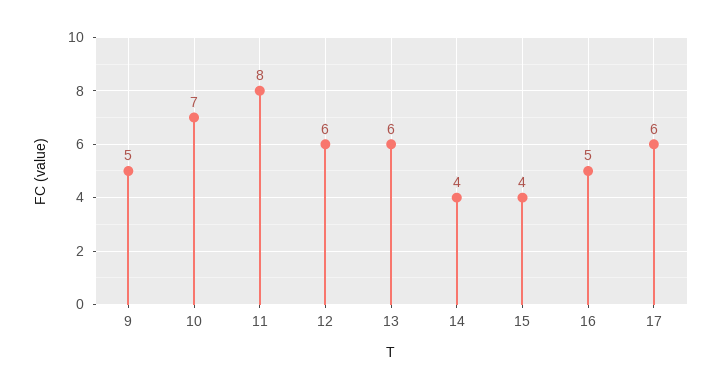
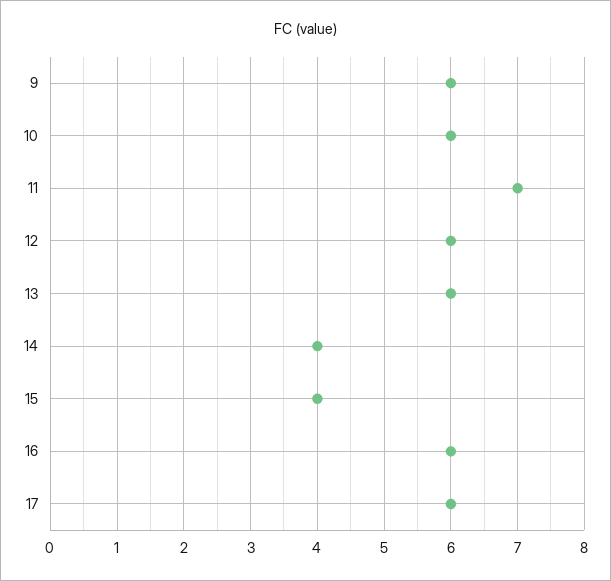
  {
-   "9": 5,
+   "9": 6,
-   "10": 7,
+   "10": 6,
-   "11": 8,
+   "11": 7,
    "12": 6,
    "13": 6,
    "14": 4,
    "15": 4,
-   "16": 5,
+   "16": 6,
    "17": 6
  }

